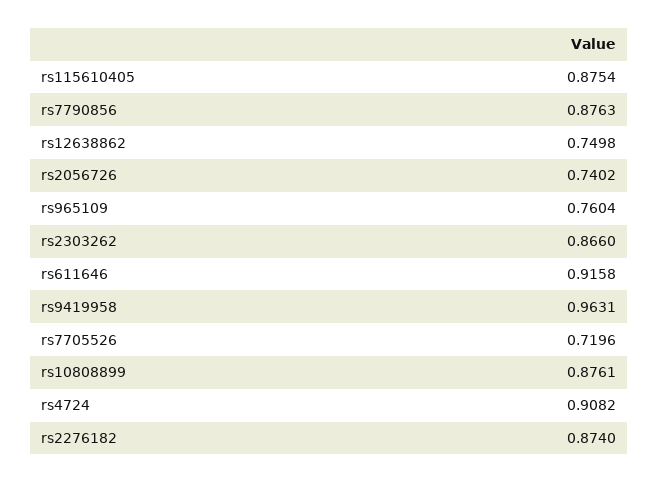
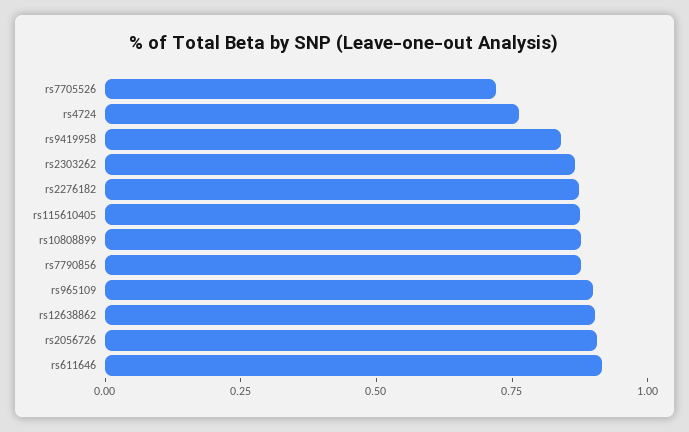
  {
    "rs115610405": 0.8754,
    "rs7790856": 0.8763,
-   "rs12638862": 0.7498,
+   "rs12638862": 0.9,
-   "rs2056726": 0.7402,
+   "rs2056726": 0.9,
-   "rs965109": 0.7604,
+   "rs965109": 0.9,
    "rs2303262": 0.866,
    "rs611646": 0.9158,
-   "rs9419958": 0.9631,
+   "rs9419958": 0.85,
    "rs7705526": 0.7196,
    "rs10808899": 0.8761,
-   "rs4724": 0.9082,
+   "rs4724": 0.75,
    "rs2276182": 0.874
  }

